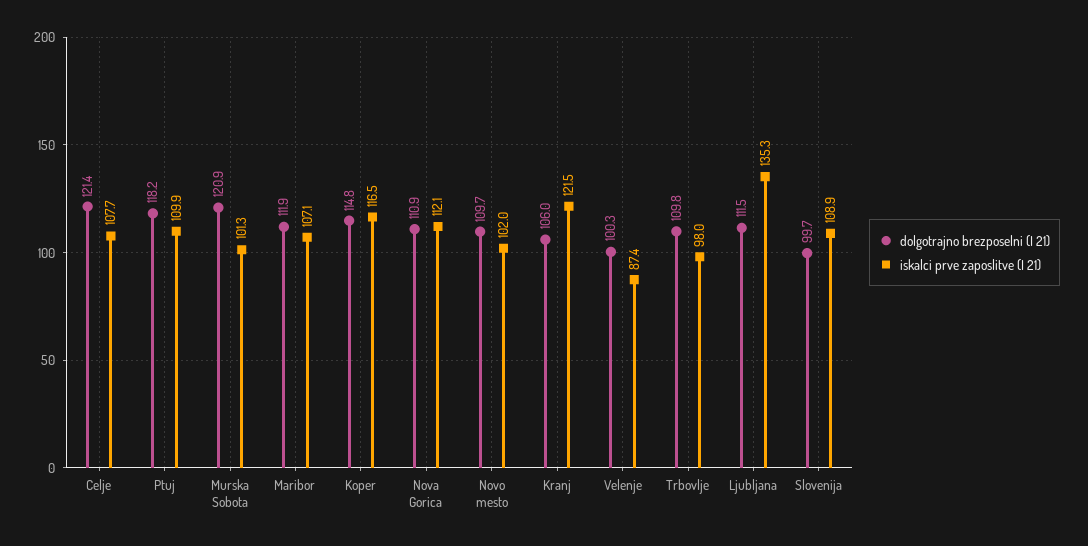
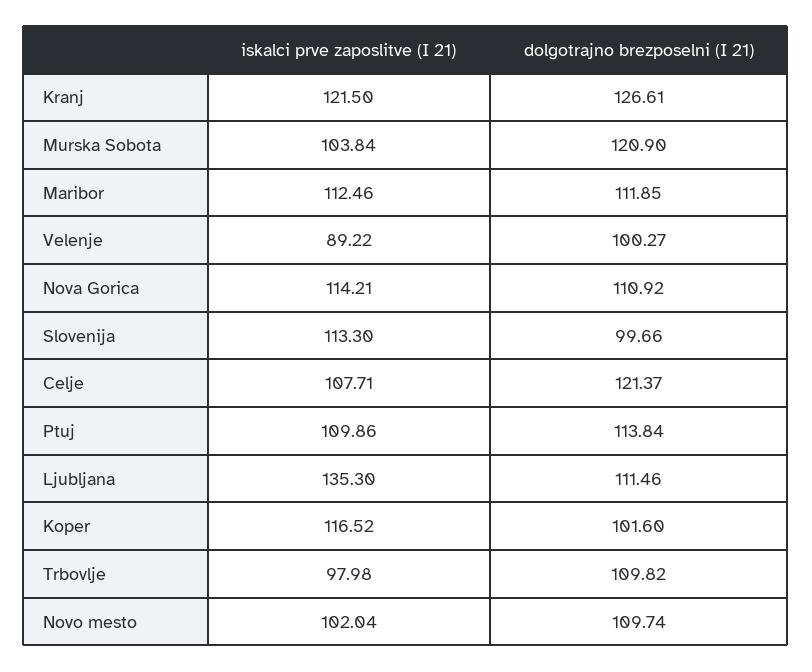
  {
    "dolgotrajno brezposelni (I 21)": {
      "Celje": 121.37,
-     "Ptuj": 118.2,
+     "Ptuj": 113.84,
      "Murska Sobota": 120.9,
      "Maribor": 111.85,
-     "Koper": 114.8,
+     "Koper": 101.6,
      "Nova Gorica": 110.92,
      "Novo mesto": 109.74,
-     "Kranj": 106,
+     "Kranj": 126.61,
      "Velenje": 100.27,
      "Trbovlje": 109.82,
      "Ljubljana": 111.46,
      "Slovenija": 99.66
    },
    "iskalci prve zaposlitve (I 21)": {
      "Celje": 107.71,
      "Ptuj": 109.86,
-     "Murska Sobota": 101.3,
+     "Murska Sobota": 103.84,
-     "Maribor": 107.1,
+     "Maribor": 112.46,
      "Koper": 116.52,
-     "Nova Gorica": 112.1,
+     "Nova Gorica": 114.21,
      "Novo mesto": 102.04,
      "Kranj": 121.5,
-     "Velenje": 87.4,
+     "Velenje": 89.22,
      "Trbovlje": 97.98,
      "Ljubljana": 135.3,
-     "Slovenija": 108.9
+     "Slovenija": 113.3
    }
  }

